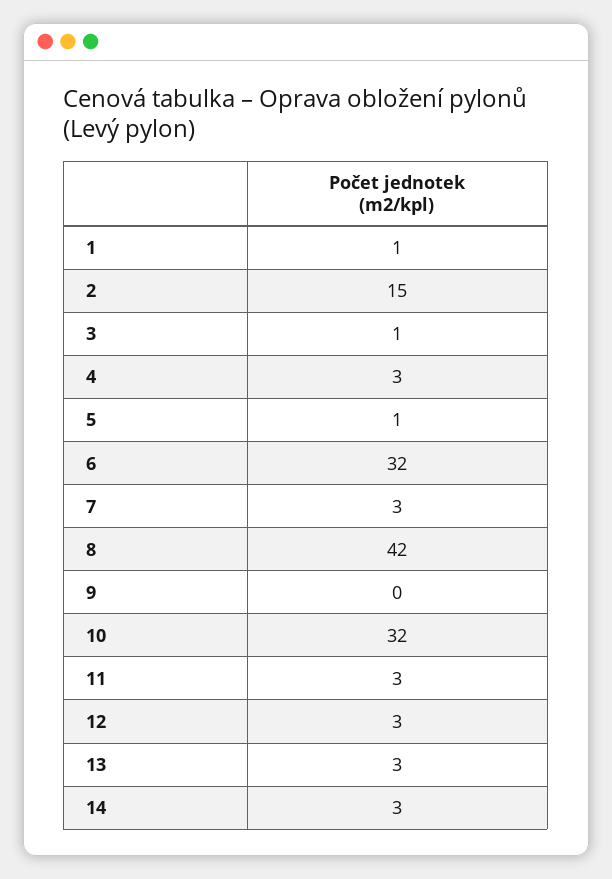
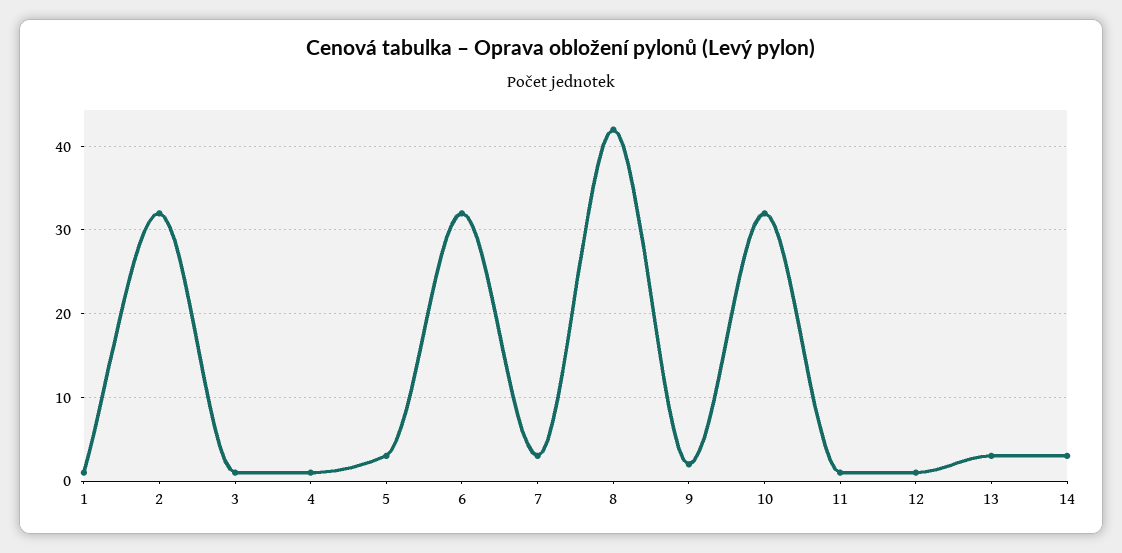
  {
    "1": 1,
-   "2": 15,
+   "2": 32,
    "3": 1,
-   "4": 3,
+   "4": 1,
-   "5": 1,
+   "5": 3,
    "6": 32,
    "7": 3,
    "8": 42,
-   "9": 0,
+   "9": 2,
    "10": 32,
-   "11": 3,
+   "11": 1,
-   "12": 3,
+   "12": 1,
    "13": 3,
    "14": 3
  }

